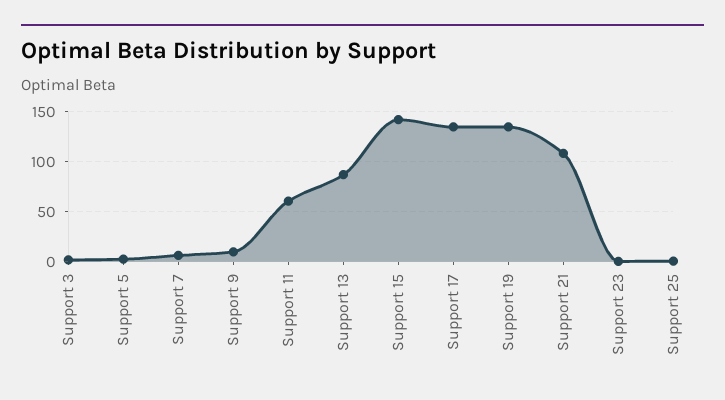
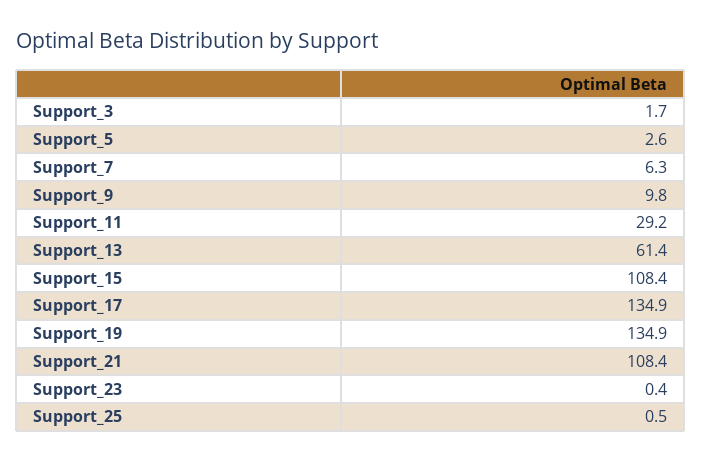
  {
    "Support 3": 1.7,
    "Support 5": 2.6,
    "Support 7": 6.3,
    "Support 9": 9.8,
-   "Support 11": 60,
+   "Support 11": 29.2,
-   "Support 13": 90,
+   "Support 13": 61.4,
-   "Support 15": 140,
+   "Support 15": 108.4,
    "Support 17": 134.9,
    "Support 19": 134.9,
    "Support 21": 108.4,
    "Support 23": 0.4,
    "Support 25": 0.5
  }

